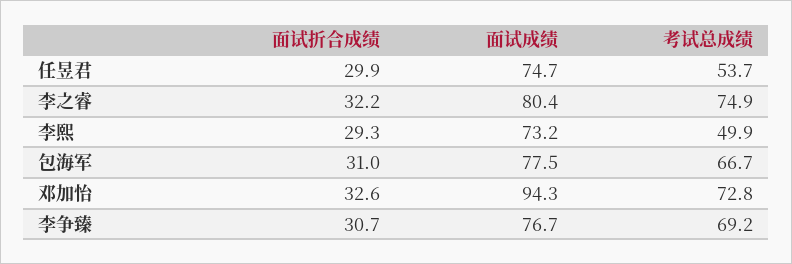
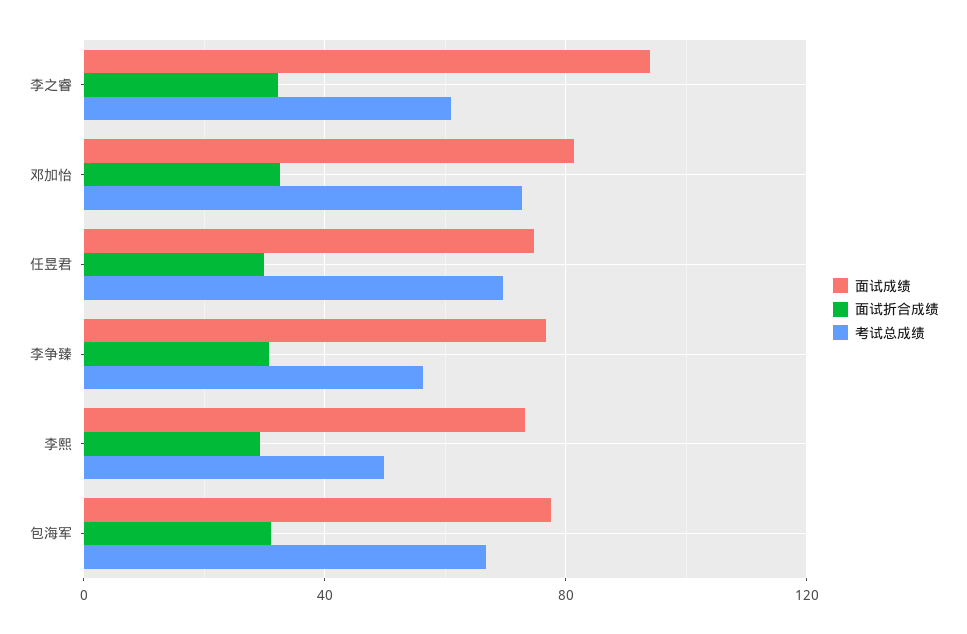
  {
    "面试折合成绩": {
      "任昱君": 29.9,
      "李之睿": 32.2,
      "李熙": 29.3,
      "包海军": 31,
      "邓加怡": 32.6,
      "李争臻": 30.7
    },
    "面试成绩": {
      "任昱君": 74.7,
-     "李之睿": 80.4,
+     "李之睿": 95,
      "李熙": 73.2,
      "包海军": 77.5,
-     "邓加怡": 94.3,
+     "邓加怡": 80,
      "李争臻": 76.7
    },
    "考试总成绩": {
-     "任昱君": 53.7,
+     "任昱君": 70,
-     "李之睿": 74.9,
+     "李之睿": 60,
      "李熙": 49.9,
      "包海军": 66.7,
      "邓加怡": 72.8,
-     "李争臻": 69.2
+     "李争臻": 55
    }
  }

